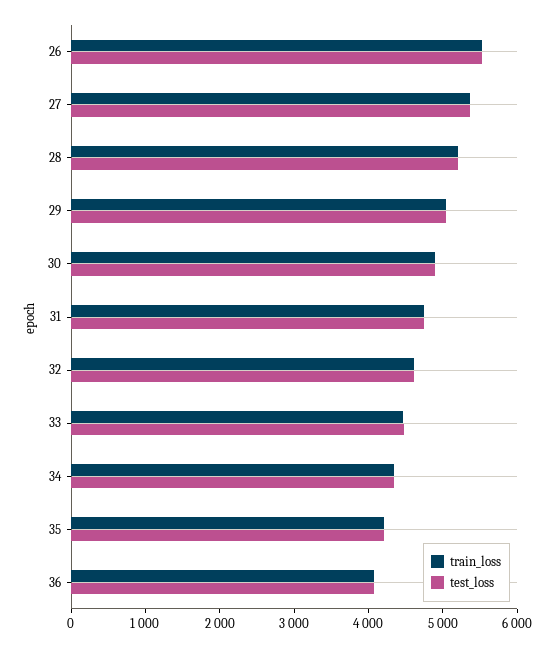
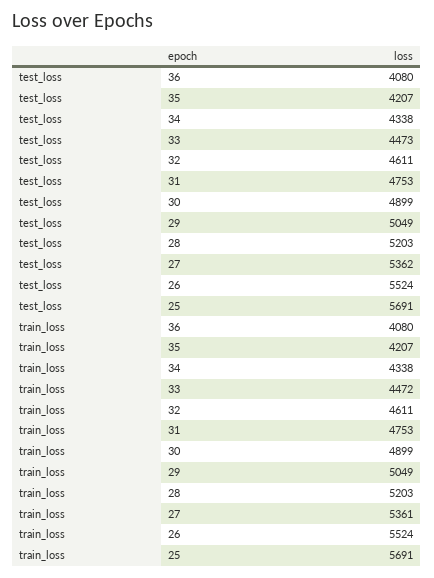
  {
    "train_loss": {
      "26": 5524,
      "27": 5361,
      "28": 5203,
      "29": 5049,
      "30": 4899,
      "31": 4753,
      "32": 4611,
      "33": 4472,
      "34": 4338,
      "35": 4207,
-     "36": 4080
+     "36": 4080,
+     "25": 5691
    },
    "test_loss": {
      "26": 5524,
      "27": 5362,
      "28": 5203,
      "29": 5049,
      "30": 4899,
      "31": 4753,
      "32": 4611,
      "33": 4473,
      "34": 4338,
      "35": 4207,
-     "36": 4080
+     "36": 4080,
+     "25": 5691
    }
  }

